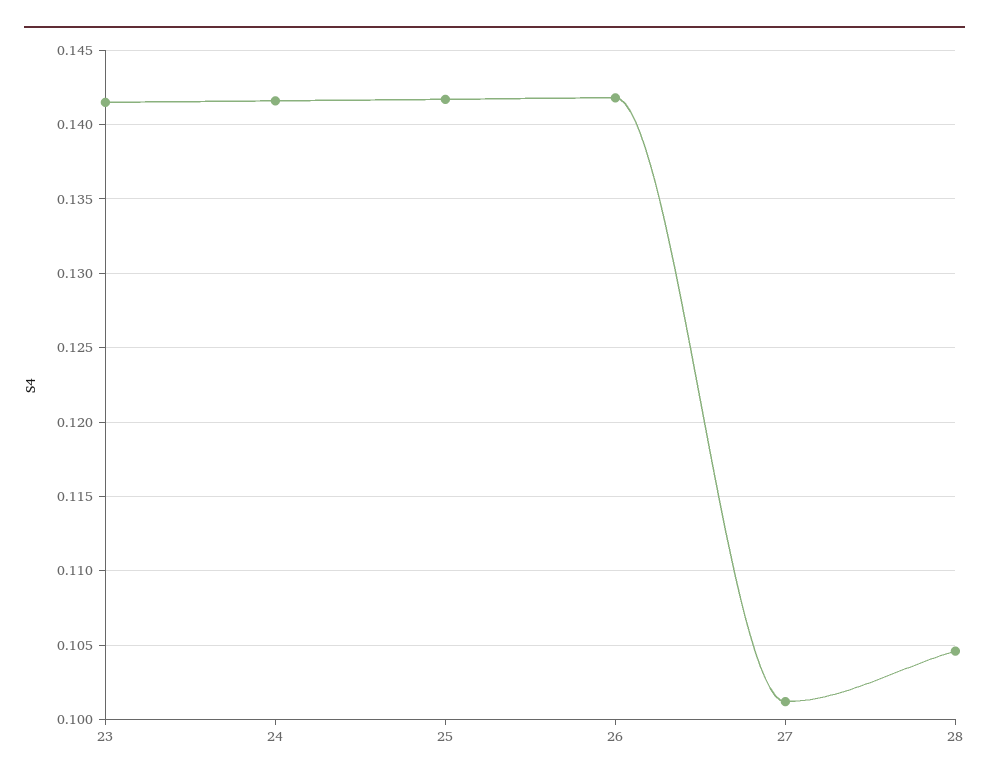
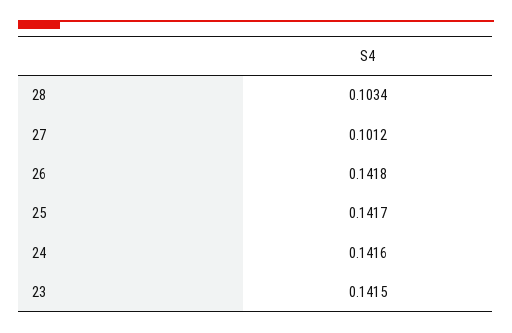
  {
    "23": 0.1415,
    "24": 0.1416,
    "25": 0.1417,
    "26": 0.1418,
    "27": 0.1012,
-   "28": 0.1045
+   "28": 0.1034
  }

